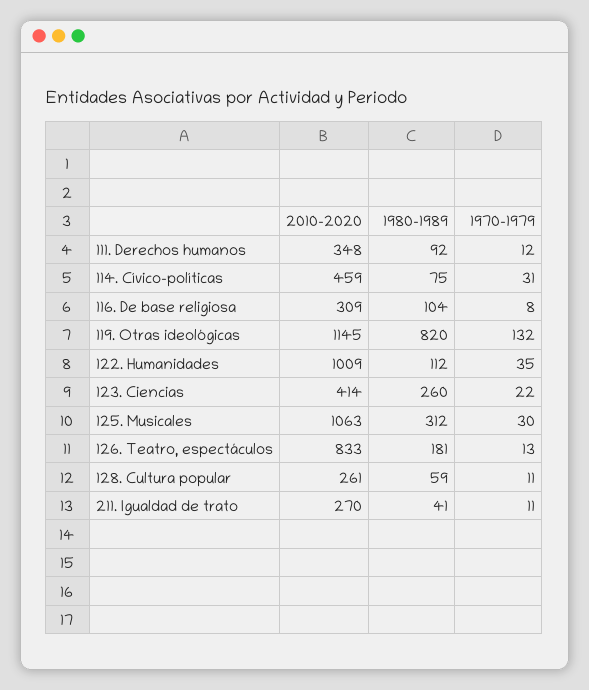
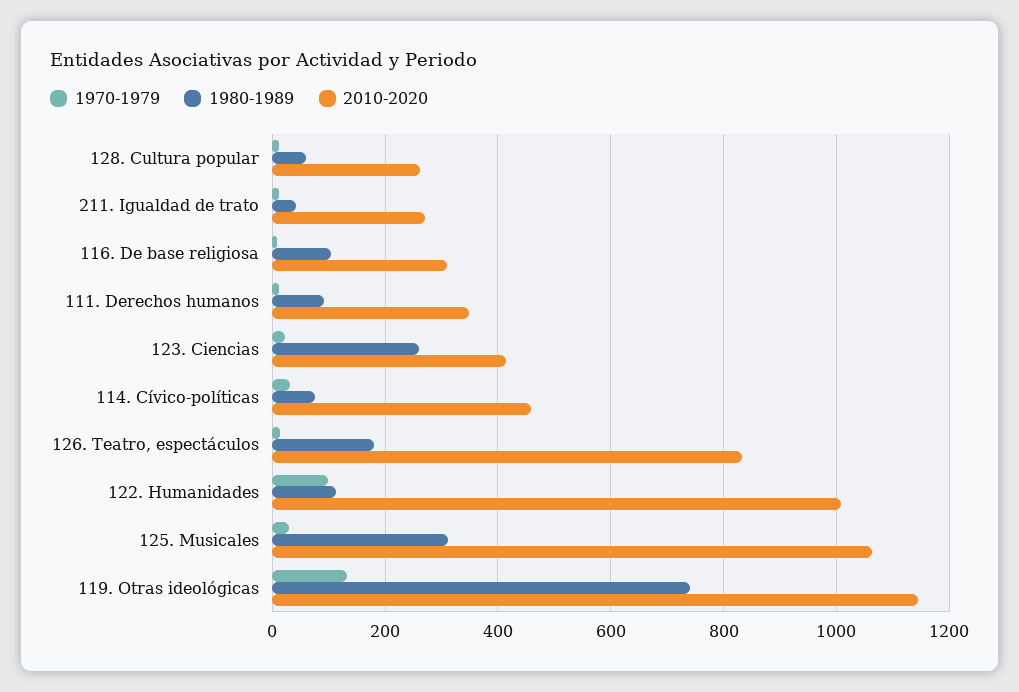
  {
    "2010-2020": {
      "111. Derechos humanos": 348,
      "114. Cívico-políticas": 459,
      "116. De base religiosa": 309,
      "119. Otras ideológicas": 1145,
      "122. Humanidades": 1009,
      "123. Ciencias": 414,
      "125. Musicales": 1063,
      "126. Teatro, espectáculos": 833,
      "128. Cultura popular": 261,
      "211. Igualdad de trato": 270
    },
    "1980-1989": {
      "111. Derechos humanos": 92,
      "114. Cívico-políticas": 75,
      "116. De base religiosa": 104,
-     "119. Otras ideológicas": 820,
+     "119. Otras ideológicas": 740,
      "122. Humanidades": 112,
      "123. Ciencias": 260,
      "125. Musicales": 312,
      "126. Teatro, espectáculos": 181,
      "128. Cultura popular": 59,
      "211. Igualdad de trato": 41
    },
    "1970-1979": {
      "111. Derechos humanos": 12,
      "114. Cívico-políticas": 31,
      "116. De base religiosa": 8,
      "119. Otras ideológicas": 132,
-     "122. Humanidades": 35,
+     "122. Humanidades": 100,
      "123. Ciencias": 22,
      "125. Musicales": 30,
      "126. Teatro, espectáculos": 13,
      "128. Cultura popular": 11,
      "211. Igualdad de trato": 11
    }
  }

